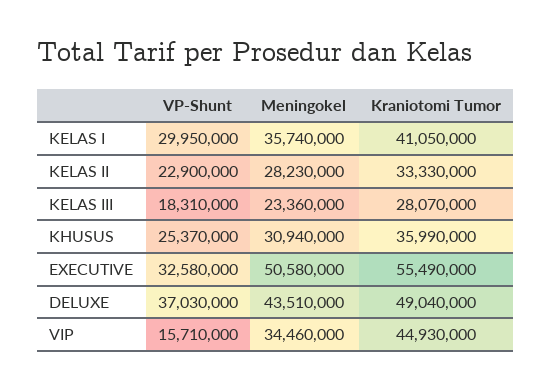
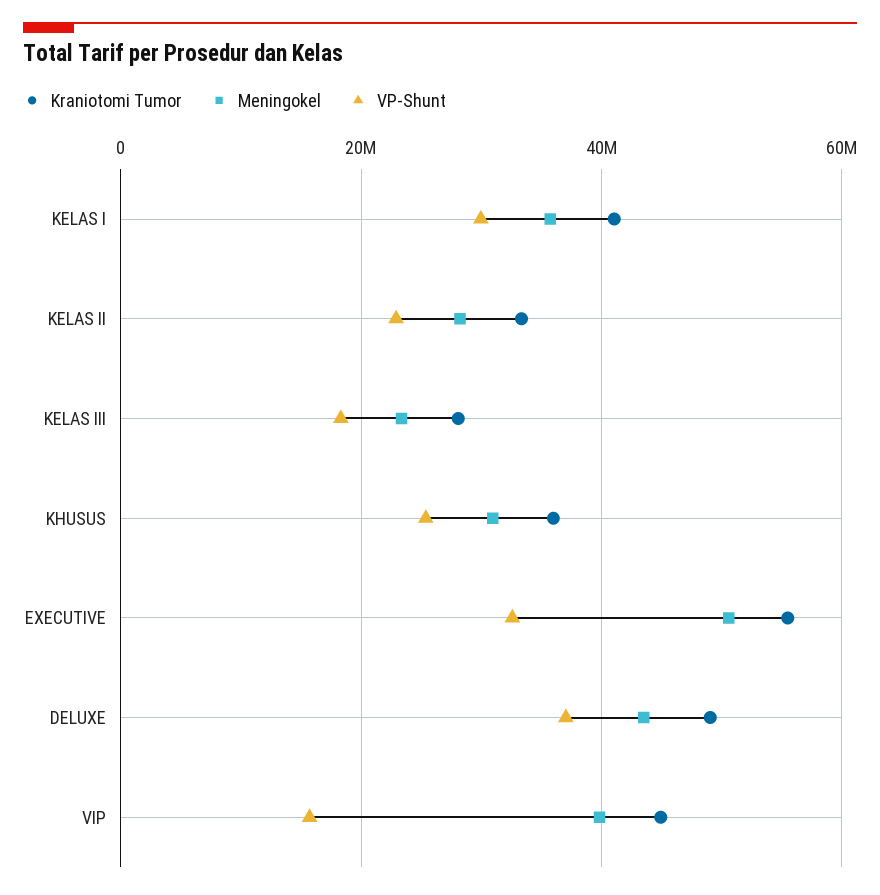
  {
    "VP-Shunt": {
      "KELAS I": 29950000,
      "KELAS II": 22900000,
      "KELAS III": 18310000,
      "KHUSUS": 25370000,
      "EXECUTIVE": 32580000,
      "DELUXE": 37030000,
      "VIP": 15710000
    },
    "Meningokel": {
      "KELAS I": 35740000,
      "KELAS II": 28230000,
      "KELAS III": 23360000,
      "KHUSUS": 30940000,
      "EXECUTIVE": 50580000,
      "DELUXE": 43510000,
-     "VIP": 34460000
+     "VIP": 40000000
    },
    "Kraniotomi Tumor": {
      "KELAS I": 41050000,
      "KELAS II": 33330000,
      "KELAS III": 28070000,
      "KHUSUS": 35990000,
      "EXECUTIVE": 55490000,
      "DELUXE": 49040000,
      "VIP": 44930000
    }
  }

